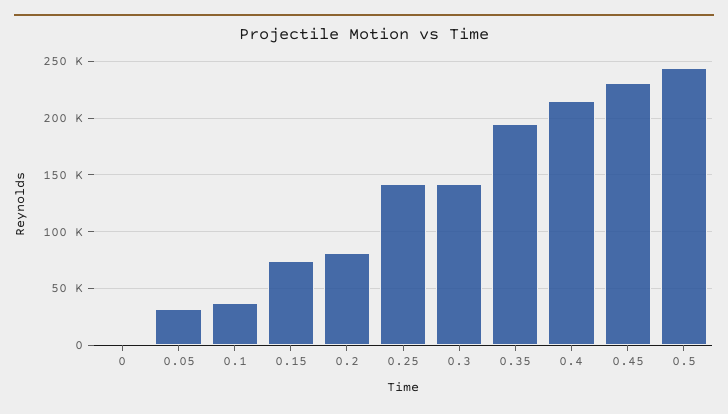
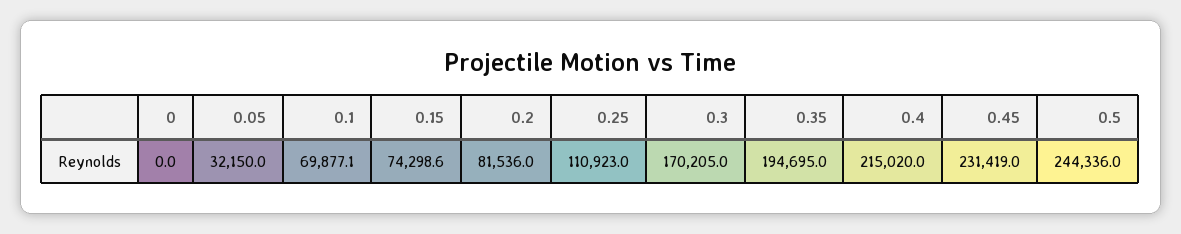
  {
    "0": 0,
    "0.05": 32150,
-   "0.1": 40000,
+   "0.1": 69877.1,
    "0.15": 74298.6,
    "0.2": 81536,
-   "0.25": 140000,
+   "0.25": 110923,
-   "0.3": 140000,
+   "0.3": 170205,
    "0.35": 194695,
    "0.4": 215020,
    "0.45": 231419,
    "0.5": 244336
  }

